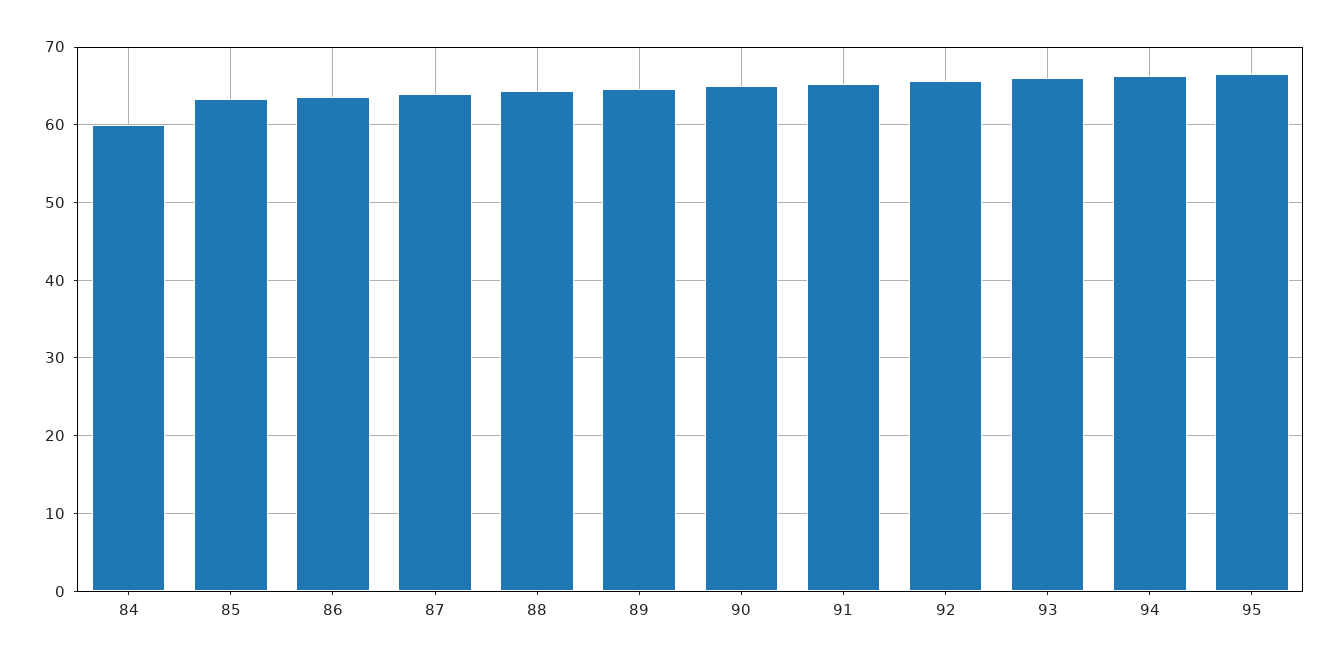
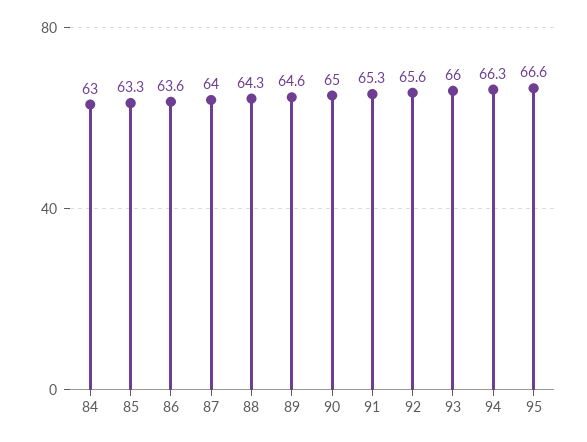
  {
-   "84": 60,
+   "84": 63,
    "85": 63.3,
    "86": 63.6,
    "87": 64,
    "88": 64.3,
    "89": 64.6,
    "90": 65,
    "91": 65.3,
    "92": 65.6,
    "93": 66,
    "94": 66.3,
    "95": 66.6
  }

